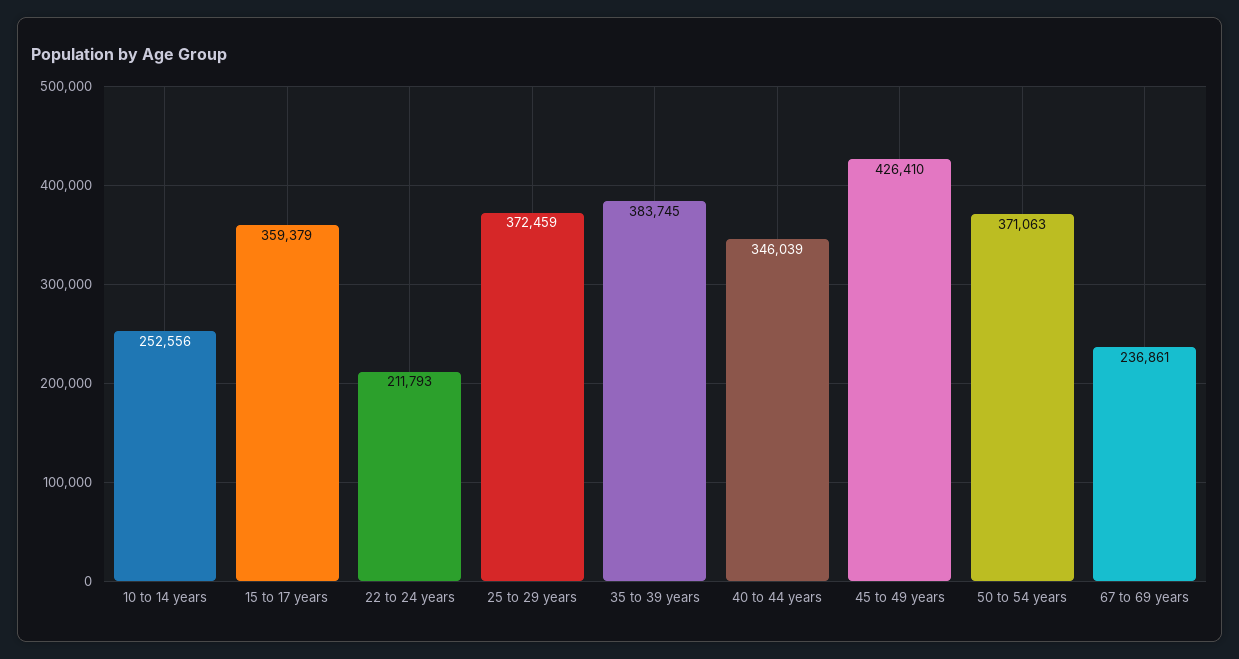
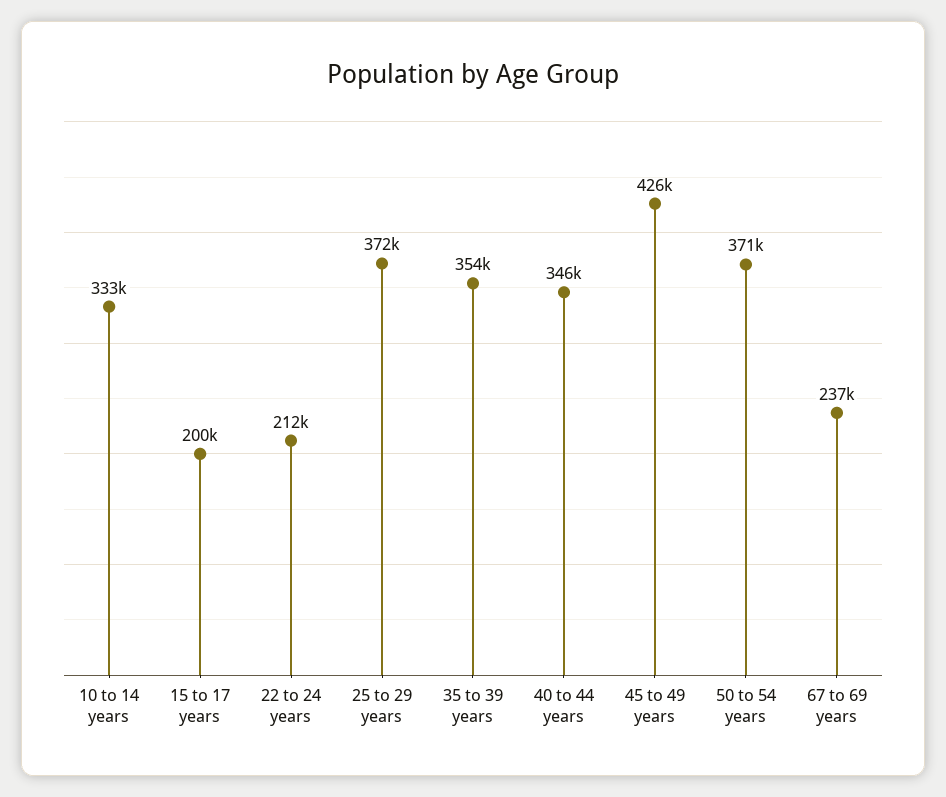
  {
-   "10 to 14 years": 252556,
+   "10 to 14 years": 333000,
-   "15 to 17 years": 359379,
+   "15 to 17 years": 200000,
    "22 to 24 years": 211793,
    "25 to 29 years": 372459,
-   "35 to 39 years": 383745,
+   "35 to 39 years": 354000,
    "40 to 44 years": 346039,
    "45 to 49 years": 426410,
    "50 to 54 years": 371063,
    "67 to 69 years": 236861
  }

